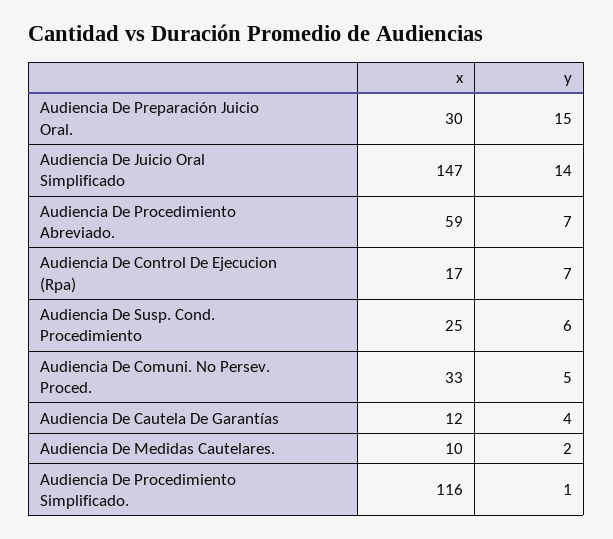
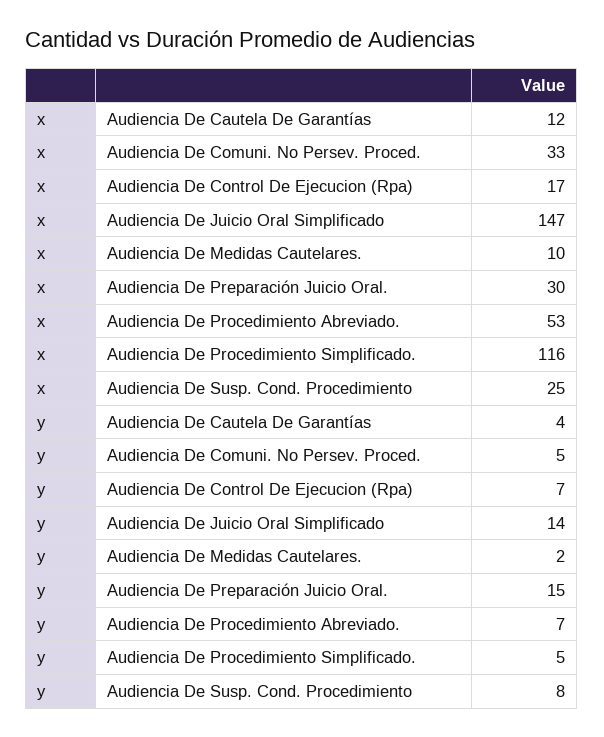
  {
    "x": {
      "Audiencia De Preparación Juicio Oral.": 30,
      "Audiencia De Juicio Oral Simplificado": 147,
-     "Audiencia De Procedimiento Abreviado.": 59,
+     "Audiencia De Procedimiento Abreviado.": 53,
      "Audiencia De Control De Ejecucion (Rpa)": 17,
      "Audiencia De Susp. Cond. Procedimiento": 25,
      "Audiencia De Comuni. No Persev. Proced.": 33,
      "Audiencia De Cautela De Garantías": 12,
      "Audiencia De Medidas Cautelares.": 10,
      "Audiencia De Procedimiento Simplificado.": 116
    },
    "y": {
      "Audiencia De Preparación Juicio Oral.": 15,
      "Audiencia De Juicio Oral Simplificado": 14,
      "Audiencia De Procedimiento Abreviado.": 7,
      "Audiencia De Control De Ejecucion (Rpa)": 7,
-     "Audiencia De Susp. Cond. Procedimiento": 6,
+     "Audiencia De Susp. Cond. Procedimiento": 8,
      "Audiencia De Comuni. No Persev. Proced.": 5,
      "Audiencia De Cautela De Garantías": 4,
      "Audiencia De Medidas Cautelares.": 2,
-     "Audiencia De Procedimiento Simplificado.": 1
+     "Audiencia De Procedimiento Simplificado.": 5
    }
  }

